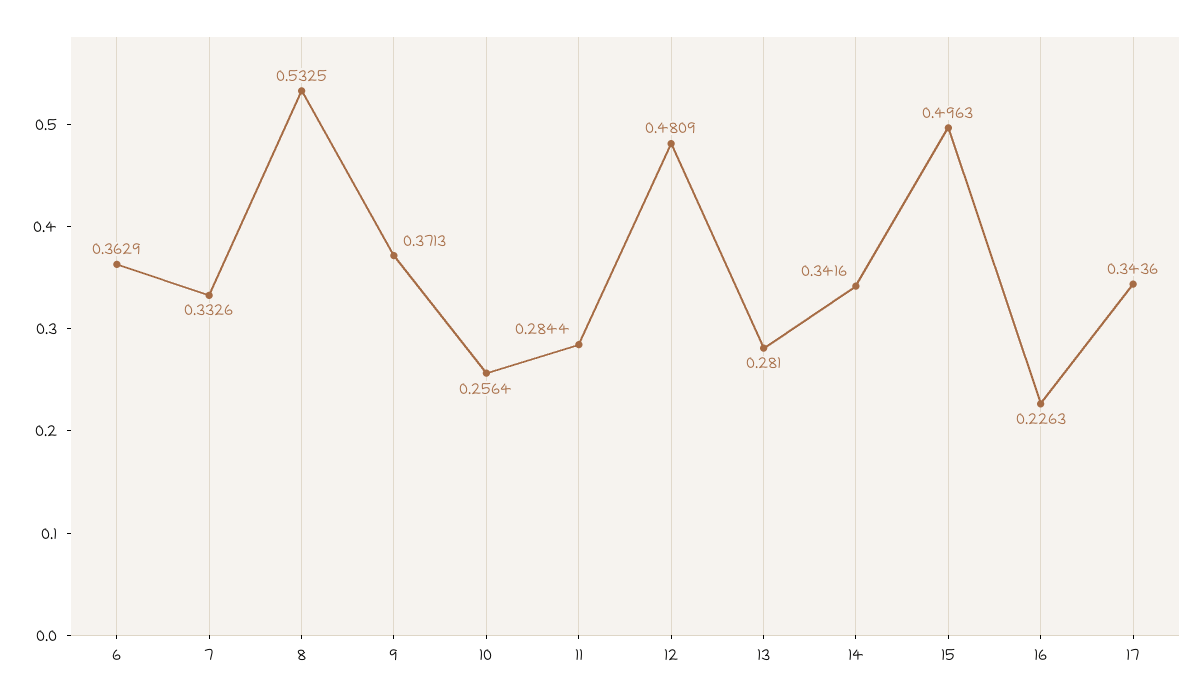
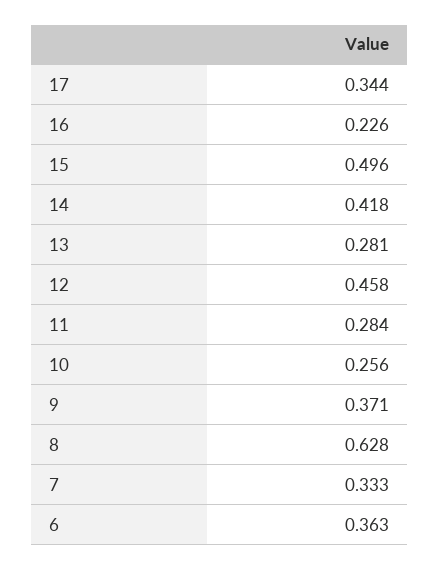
  {
    "6": 0.3629,
    "7": 0.3326,
-   "8": 0.5325,
+   "8": 0.628,
    "9": 0.3713,
    "10": 0.2564,
    "11": 0.2844,
-   "12": 0.4809,
+   "12": 0.458,
    "13": 0.281,
-   "14": 0.3416,
+   "14": 0.418,
    "15": 0.4963,
    "16": 0.2263,
    "17": 0.3436
  }

